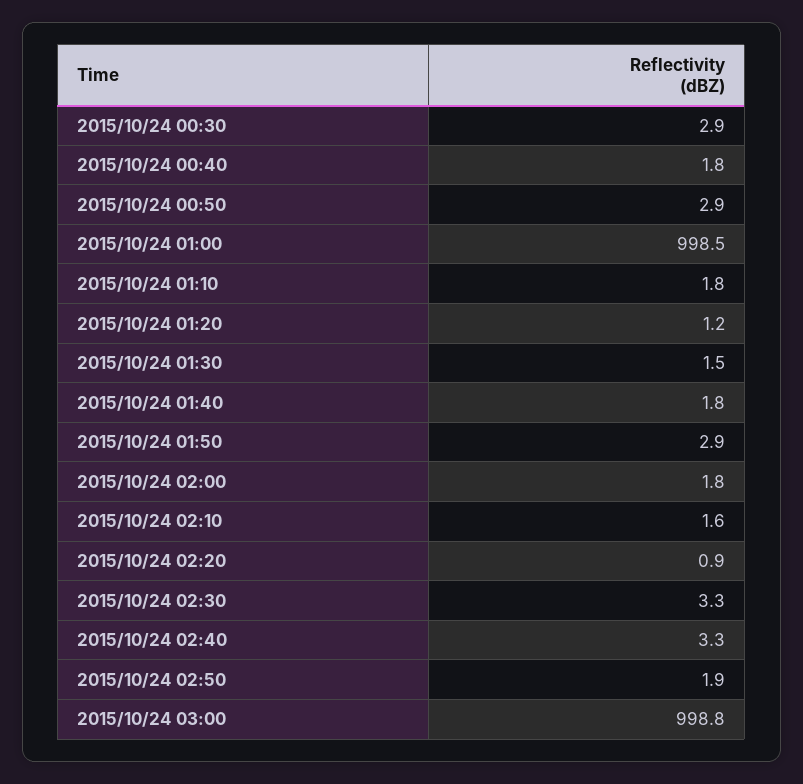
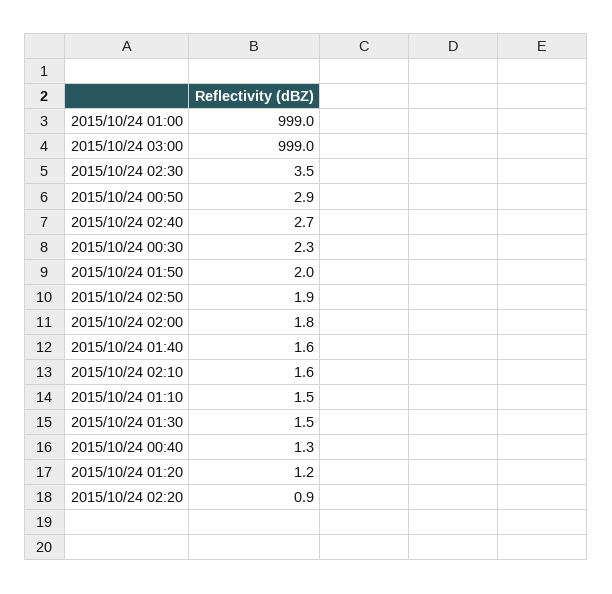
  {
-   "2015/10/24 00:30": 2.9,
+   "2015/10/24 00:30": 2.3,
-   "2015/10/24 00:40": 1.8,
+   "2015/10/24 00:40": 1.3,
    "2015/10/24 00:50": 2.9,
-   "2015/10/24 01:00": 998.5,
+   "2015/10/24 01:00": 999,
-   "2015/10/24 01:10": 1.8,
+   "2015/10/24 01:10": 1.5,
    "2015/10/24 01:20": 1.2,
    "2015/10/24 01:30": 1.5,
-   "2015/10/24 01:40": 1.8,
+   "2015/10/24 01:40": 1.6,
-   "2015/10/24 01:50": 2.9,
+   "2015/10/24 01:50": 2,
    "2015/10/24 02:00": 1.8,
    "2015/10/24 02:10": 1.6,
    "2015/10/24 02:20": 0.9,
-   "2015/10/24 02:30": 3.3,
+   "2015/10/24 02:30": 3.5,
-   "2015/10/24 02:40": 3.3,
+   "2015/10/24 02:40": 2.7,
    "2015/10/24 02:50": 1.9,
-   "2015/10/24 03:00": 998.8
+   "2015/10/24 03:00": 999
  }

